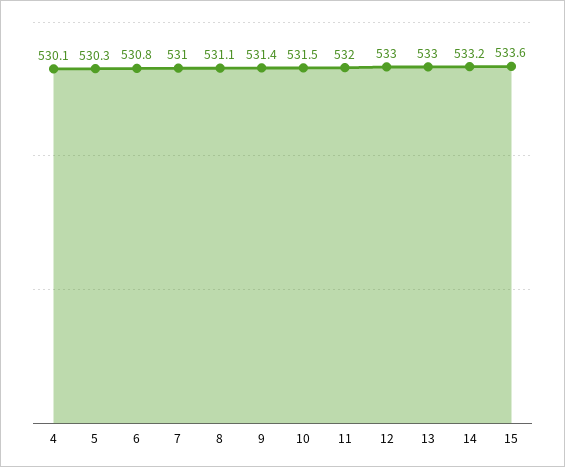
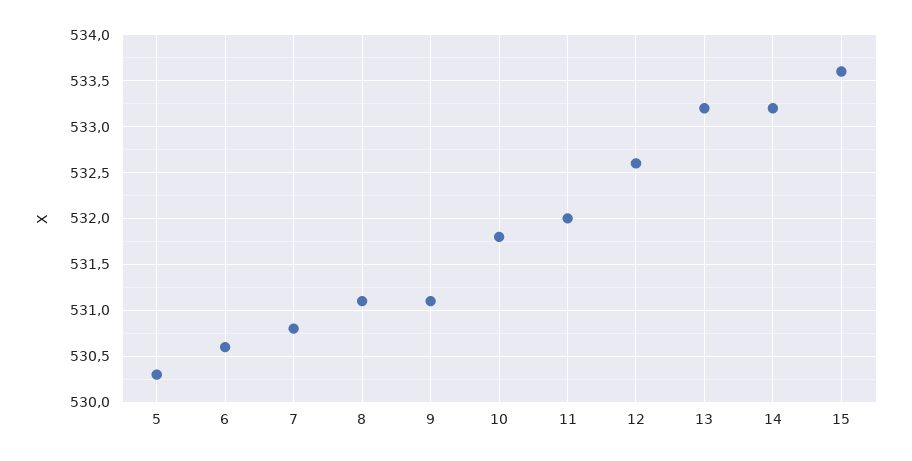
  {
-   "4": 530.1,
    "5": 530.3,
-   "6": 530.8,
+   "6": 530.6,
-   "7": 531,
+   "7": 530.8,
    "8": 531.1,
-   "9": 531.4,
+   "9": 531.1,
-   "10": 531.5,
+   "10": 531.8,
    "11": 532,
-   "12": 533,
+   "12": 532.6,
-   "13": 533,
+   "13": 533.2,
    "14": 533.2,
    "15": 533.6
  }

